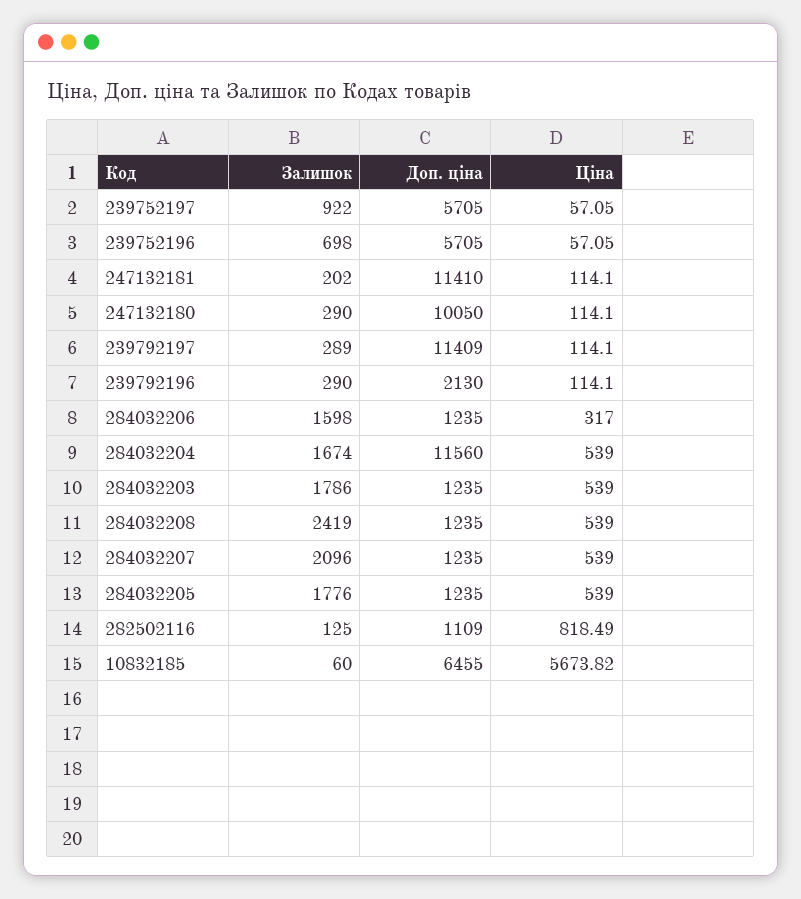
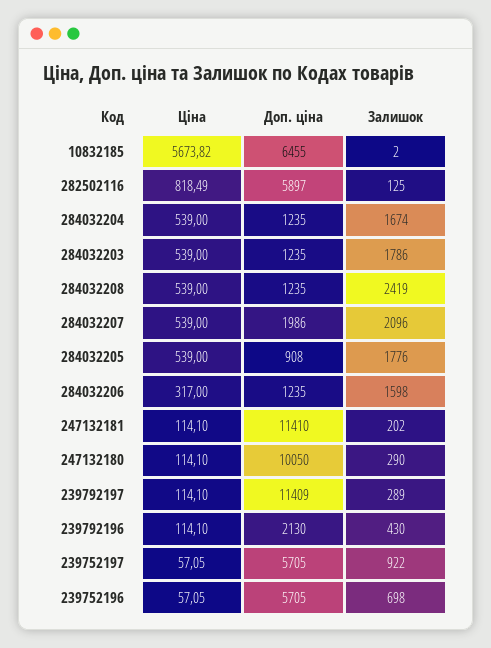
  {
    "Залишок": {
      "239752197": 922,
      "239752196": 698,
      "247132181": 202,
      "247132180": 290,
      "239792197": 289,
-     "239792196": 290,
+     "239792196": 430,
      "284032206": 1598,
      "284032204": 1674,
      "284032203": 1786,
      "284032208": 2419,
      "284032207": 2096,
      "284032205": 1776,
      "282502116": 125,
-     "10832185": 60
+     "10832185": 2
    },
    "Доп. ціна": {
      "239752197": 5705,
      "239752196": 5705,
      "247132181": 11410,
      "247132180": 10050,
      "239792197": 11409,
      "239792196": 2130,
      "284032206": 1235,
-     "284032204": 11560,
+     "284032204": 1235,
      "284032203": 1235,
      "284032208": 1235,
-     "284032207": 1235,
+     "284032207": 1986,
-     "284032205": 1235,
+     "284032205": 908,
-     "282502116": 1109,
+     "282502116": 5897,
      "10832185": 6455
    },
    "Ціна": {
      "239752197": 57.05,
      "239752196": 57.05,
      "247132181": 114.1,
      "247132180": 114.1,
      "239792197": 114.1,
      "239792196": 114.1,
      "284032206": 317,
      "284032204": 539,
      "284032203": 539,
      "284032208": 539,
      "284032207": 539,
      "284032205": 539,
      "282502116": 818.49,
      "10832185": 5673.82
    }
  }

